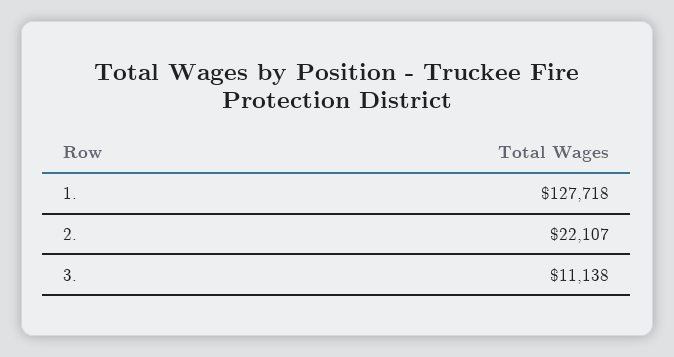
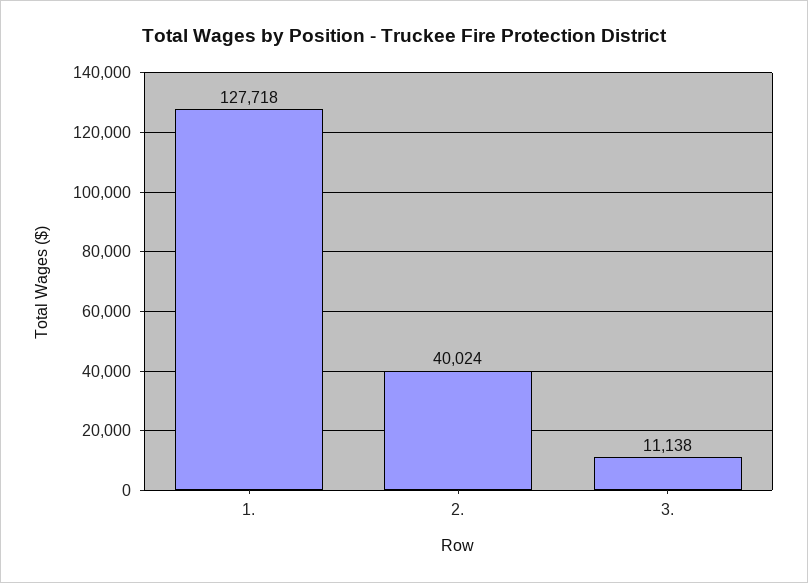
  {
    "1.": 127718,
-   "2.": 22107,
+   "2.": 40024,
    "3.": 11138
  }

